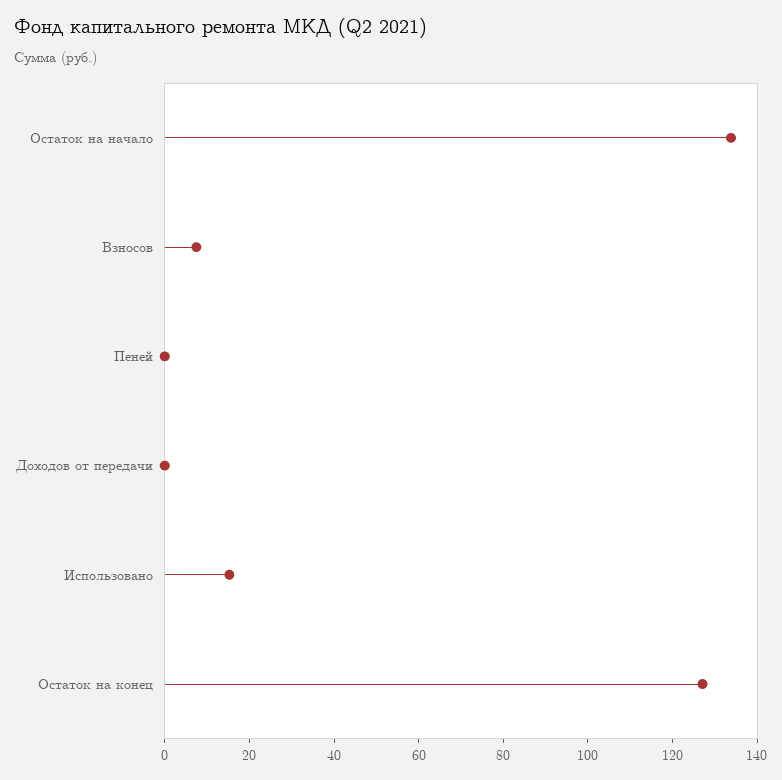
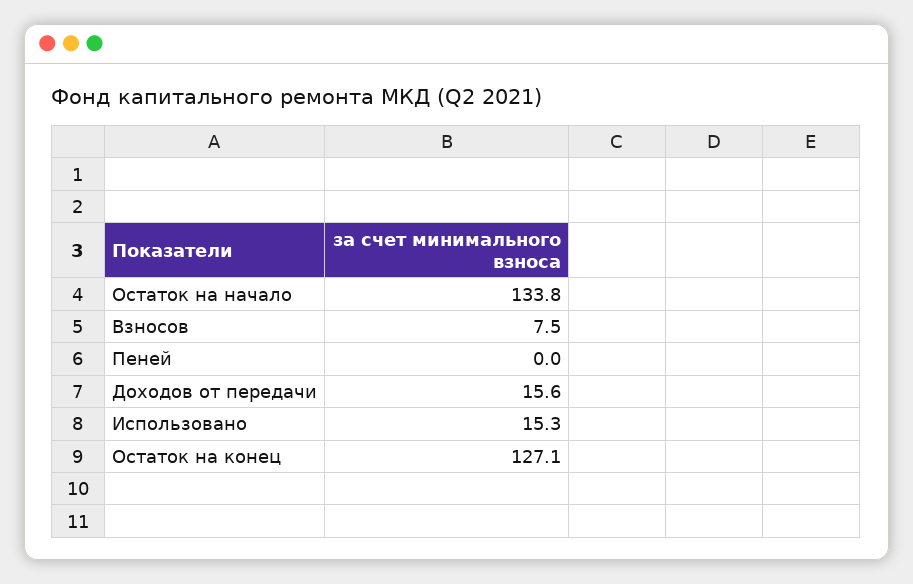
  {
    "Остаток на начало": 133.8,
    "Взносов": 7.5,
    "Пеней": 0,
-   "Доходов от передачи": 0,
+   "Доходов от передачи": 15.6,
    "Использовано": 15.3,
    "Остаток на конец": 127.1
  }

